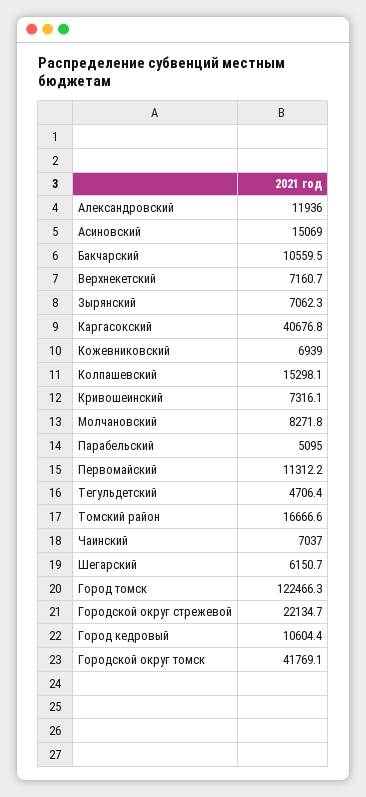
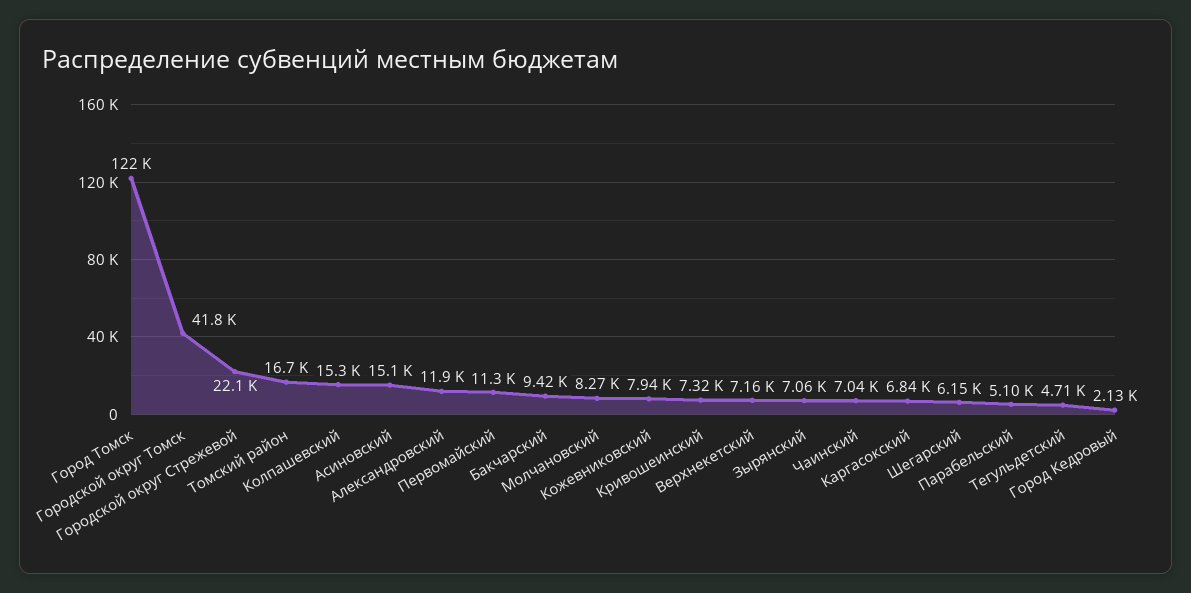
  {
    "Александровский": 11936,
    "Асиновский": 15069,
-   "Бакчарский": 10559.5,
+   "Бакчарский": 9420,
    "Верхнекетский": 7160.7,
    "Зырянский": 7062.3,
-   "Каргасокский": 40676.8,
+   "Каргасокский": 6840,
-   "Кожевниковский": 6939,
+   "Кожевниковский": 7940,
    "Колпашевский": 15298.1,
    "Кривошеинский": 7316.1,
    "Молчановский": 8271.8,
    "Парабельский": 5095,
    "Первомайский": 11312.2,
    "Тегульдетский": 4706.4,
    "Томский район": 16666.6,
    "Чаинский": 7037,
    "Шегарский": 6150.7,
    "Город томск": 122466.3,
    "Городской округ стрежевой": 22134.7,
-   "Город кедровый": 10604.4,
+   "Город кедровый": 2130,
    "Городской округ томск": 41769.1
  }

